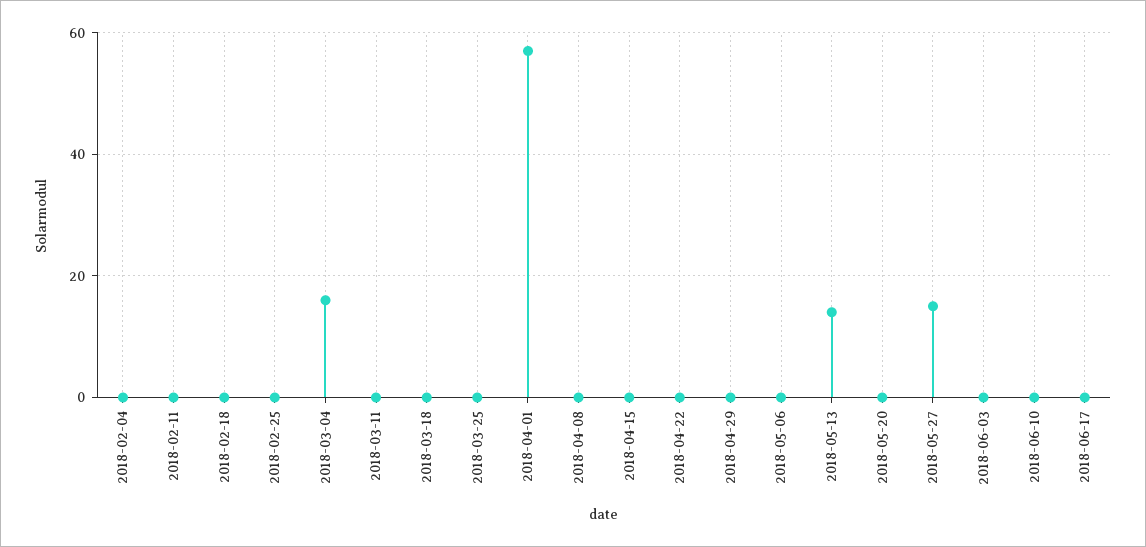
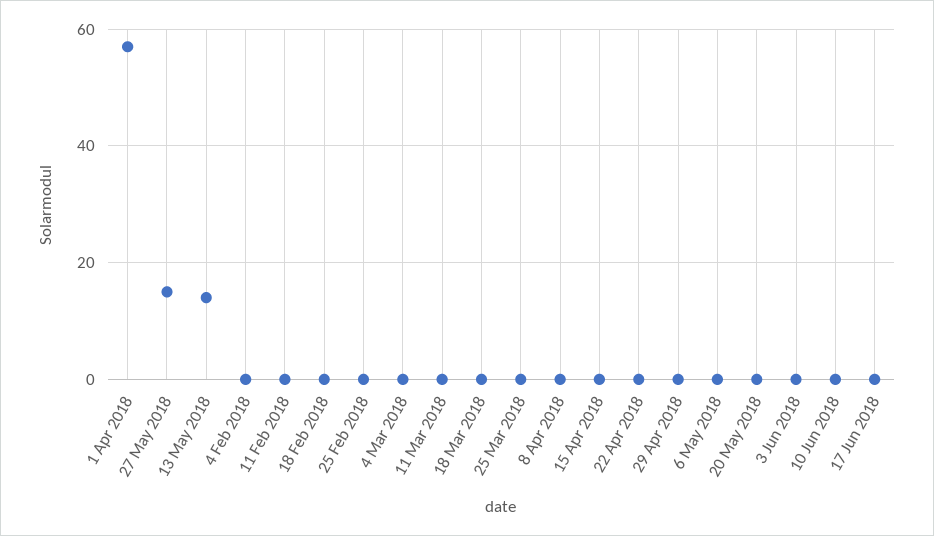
  {
    "2018-02-04": 0,
    "2018-02-11": 0,
    "2018-02-18": 0,
    "2018-02-25": 0,
-   "2018-03-04": 15,
+   "2018-03-04": 0,
    "2018-03-11": 0,
    "2018-03-18": 0,
    "2018-03-25": 0,
    "2018-04-01": 55,
    "2018-04-08": 0,
    "2018-04-15": 0,
    "2018-04-22": 0,
    "2018-04-29": 0,
    "2018-05-06": 0,
    "2018-05-13": 15,
    "2018-05-20": 0,
    "2018-05-27": 15,
    "2018-06-03": 0,
    "2018-06-10": 0,
    "2018-06-17": 0
  }

